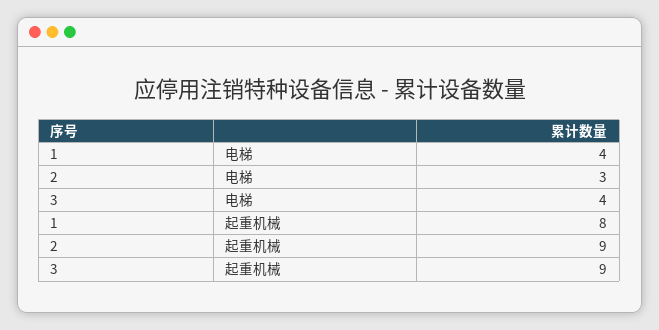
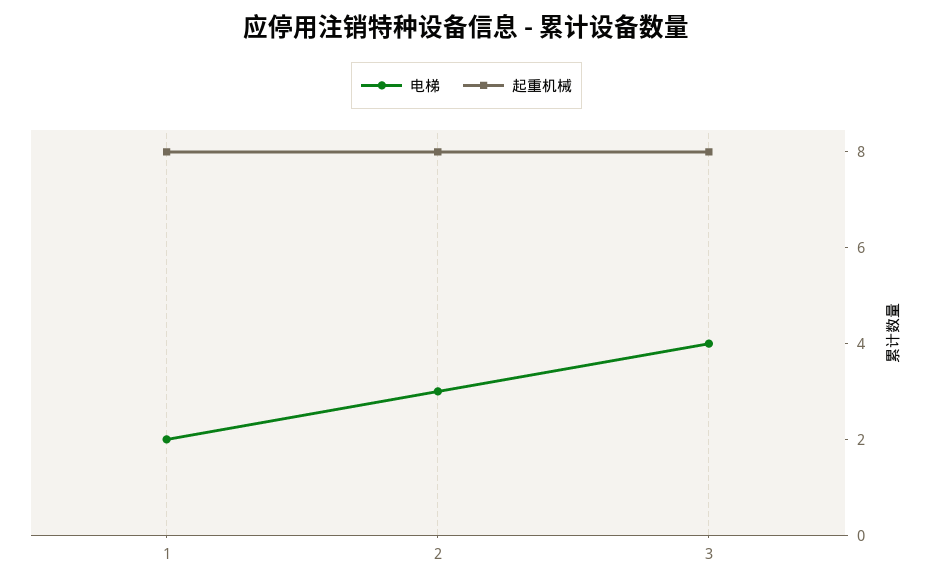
  {
    "电梯": {
-     "1": 4,
+     "1": 2,
      "2": 3,
      "3": 4
    },
    "起重机械": {
      "1": 8,
-     "2": 9,
+     "2": 8,
-     "3": 9
+     "3": 8
    }
  }

